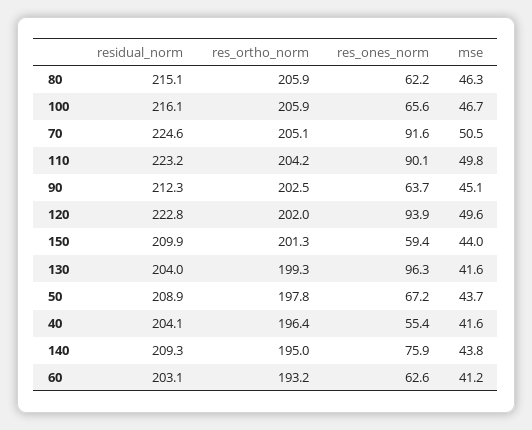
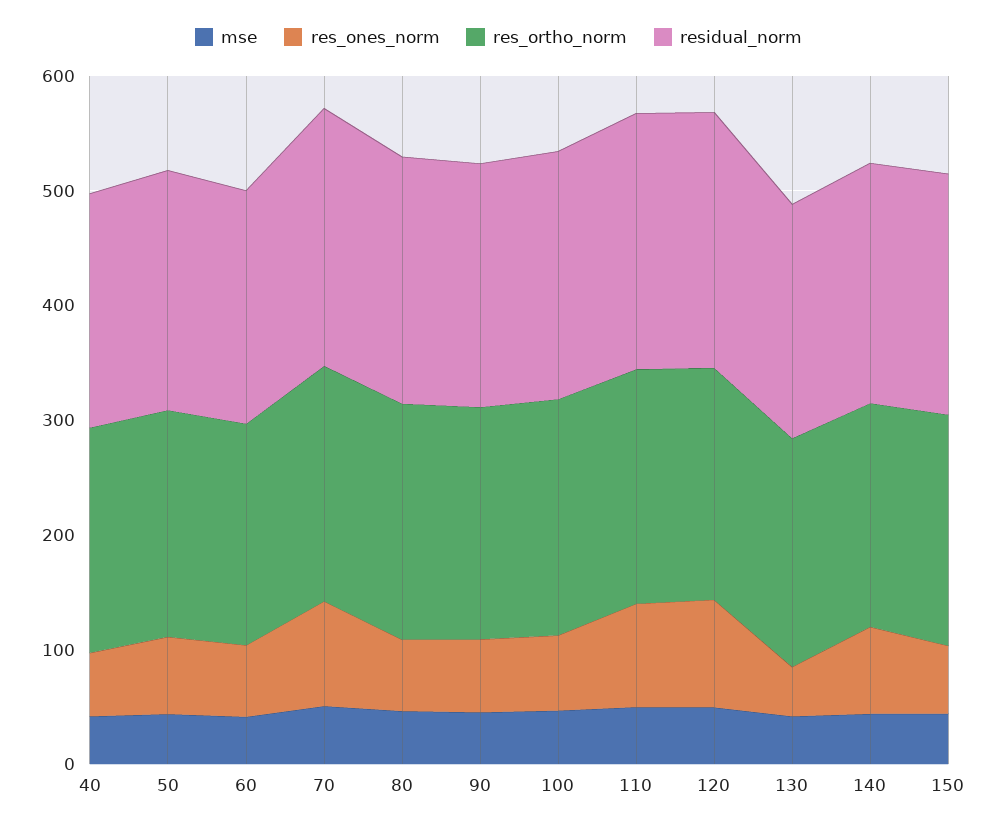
  {
    "residual_norm": {
      "80": 215.1,
      "100": 216.1,
      "70": 224.6,
      "110": 223.2,
      "90": 212.3,
      "120": 222.8,
      "150": 209.9,
      "130": 204,
      "50": 208.9,
      "40": 204.1,
      "140": 209.3,
      "60": 203.1
    },
    "res_ortho_norm": {
      "80": 205.9,
      "100": 205.9,
      "70": 205.1,
      "110": 204.2,
      "90": 202.5,
      "120": 202,
      "150": 201.3,
      "130": 199.3,
      "50": 197.8,
      "40": 196.4,
      "140": 195,
      "60": 193.2
    },
    "res_ones_norm": {
      "80": 62.2,
      "100": 65.6,
      "70": 91.6,
      "110": 90.1,
      "90": 63.7,
      "120": 93.9,
      "150": 59.4,
-     "130": 96.3,
+     "130": 40,
      "50": 67.2,
      "40": 55.4,
      "140": 75.9,
      "60": 62.6
    },
    "mse": {
      "80": 46.3,
      "100": 46.7,
      "70": 50.5,
      "110": 49.8,
      "90": 45.1,
      "120": 49.6,
      "150": 44,
      "130": 41.6,
      "50": 43.7,
      "40": 41.6,
      "140": 43.8,
      "60": 41.2
    }
  }

